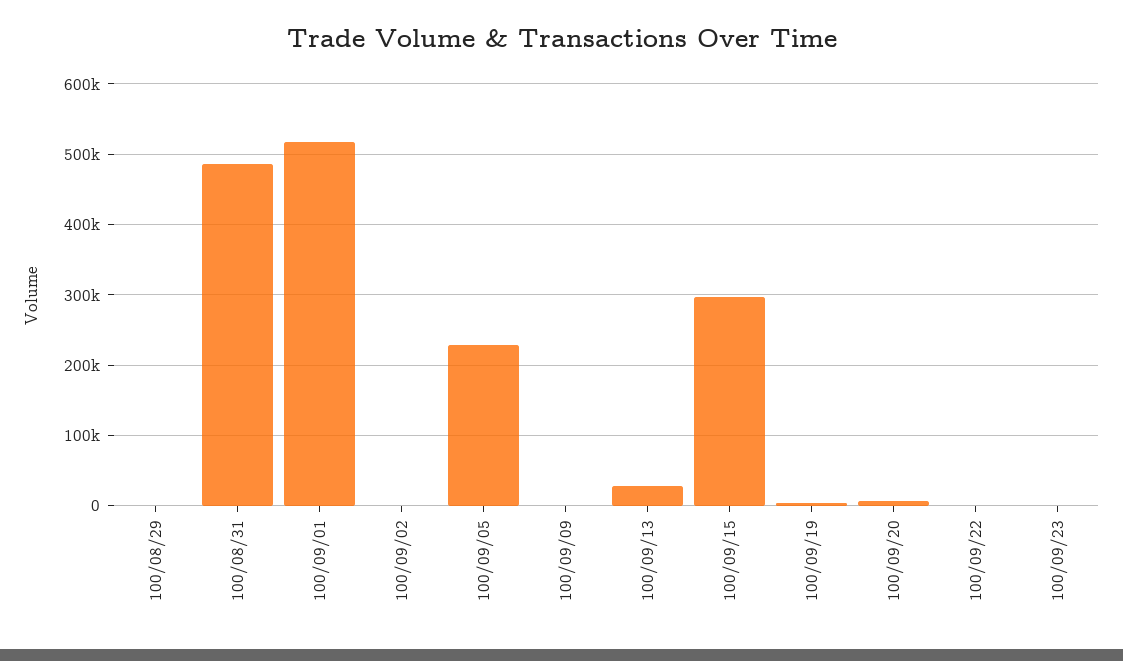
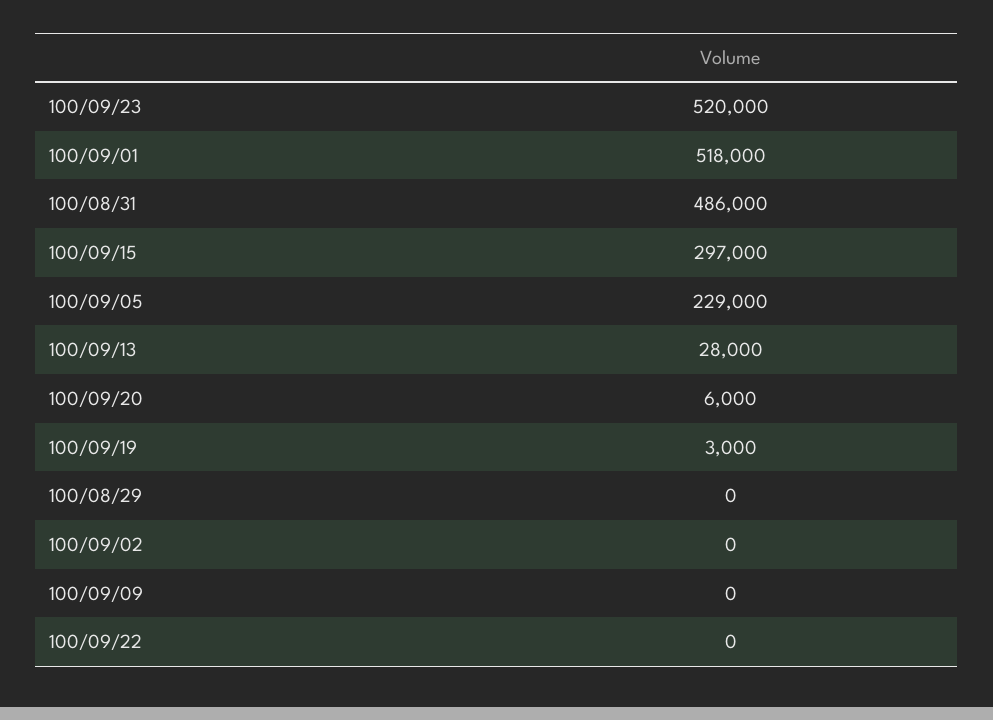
  {
    "100/08/29": 0,
    "100/08/31": 486000,
    "100/09/01": 518000,
    "100/09/02": 0,
    "100/09/05": 229000,
    "100/09/09": 0,
    "100/09/13": 28000,
    "100/09/15": 297000,
    "100/09/19": 3000,
    "100/09/20": 6000,
    "100/09/22": 0,
-   "100/09/23": 0
+   "100/09/23": 520000
  }

